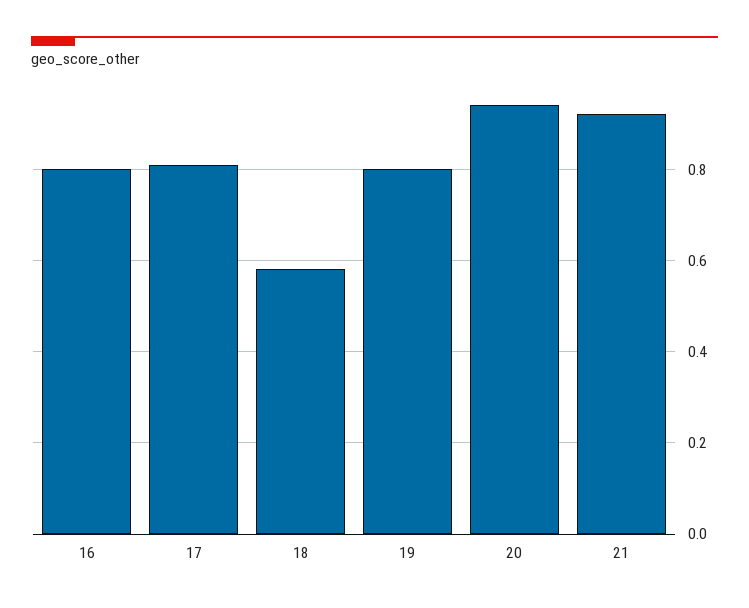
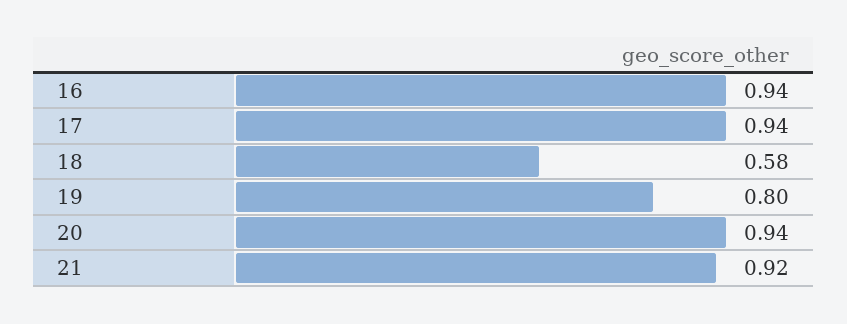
  {
-   "16": 0.8,
+   "16": 0.94,
-   "17": 0.8,
+   "17": 0.94,
    "18": 0.58,
    "19": 0.8,
    "20": 0.94,
    "21": 0.92
  }

